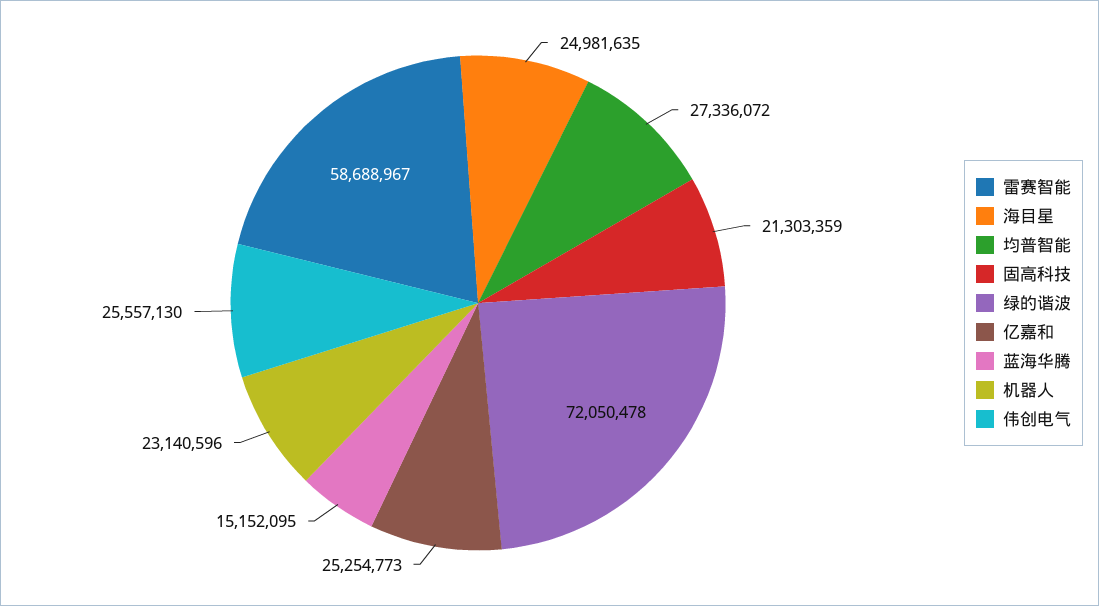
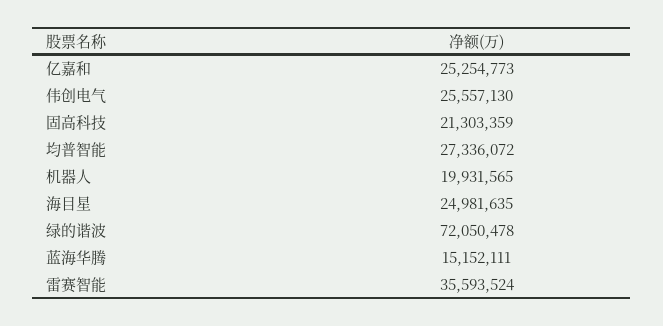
  {
-   "雷赛智能": 58688967,
+   "雷赛智能": 35593524,
    "海目星": 24981635,
    "均普智能": 27336072,
    "固高科技": 21303359,
    "绿的谐波": 72050478,
    "亿嘉和": 25254773,
-   "蓝海华腾": 15152095,
+   "蓝海华腾": 15152111,
-   "机器人": 23140596,
+   "机器人": 19931565,
    "伟创电气": 25557130
  }

